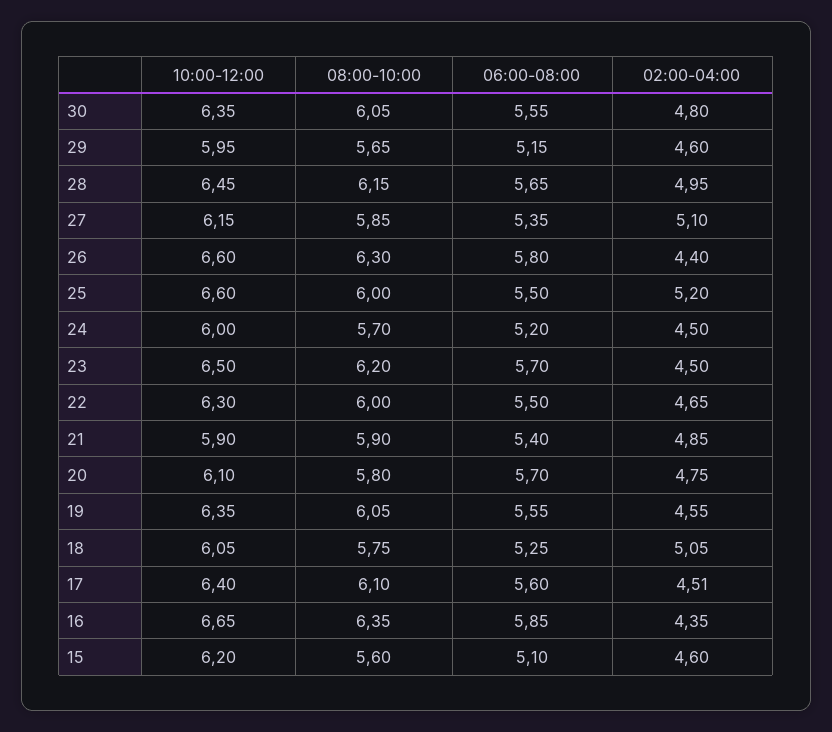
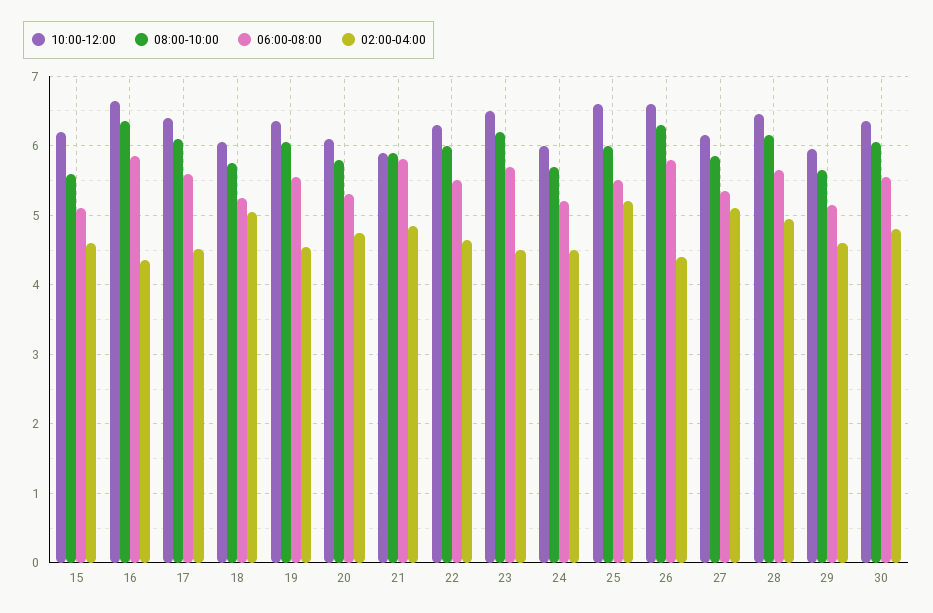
  {
    "10:00-12:00": {
      "30": 6.35,
      "29": 5.95,
      "28": 6.45,
      "27": 6.15,
      "26": 6.6,
      "25": 6.6,
      "24": 6,
      "23": 6.5,
      "22": 6.3,
      "21": 5.9,
      "20": 6.1,
      "19": 6.35,
      "18": 6.05,
      "17": 6.4,
      "16": 6.65,
      "15": 6.2
    },
    "08:00-10:00": {
      "30": 6.05,
      "29": 5.65,
      "28": 6.15,
      "27": 5.85,
      "26": 6.3,
      "25": 6,
      "24": 5.7,
      "23": 6.2,
      "22": 6,
      "21": 5.9,
      "20": 5.8,
      "19": 6.05,
      "18": 5.75,
      "17": 6.1,
      "16": 6.35,
      "15": 5.6
    },
    "06:00-08:00": {
      "30": 5.55,
      "29": 5.15,
      "28": 5.65,
      "27": 5.35,
      "26": 5.8,
      "25": 5.5,
      "24": 5.2,
      "23": 5.7,
      "22": 5.5,
-     "21": 5.4,
+     "21": 5.8,
-     "20": 5.7,
+     "20": 5.3,
      "19": 5.55,
      "18": 5.25,
      "17": 5.6,
      "16": 5.85,
      "15": 5.1
    },
    "02:00-04:00": {
      "30": 4.8,
      "29": 4.6,
      "28": 4.95,
      "27": 5.1,
      "26": 4.4,
      "25": 5.2,
      "24": 4.5,
      "23": 4.5,
      "22": 4.65,
      "21": 4.85,
      "20": 4.75,
      "19": 4.55,
      "18": 5.05,
      "17": 4.51,
      "16": 4.35,
      "15": 4.6
    }
  }

